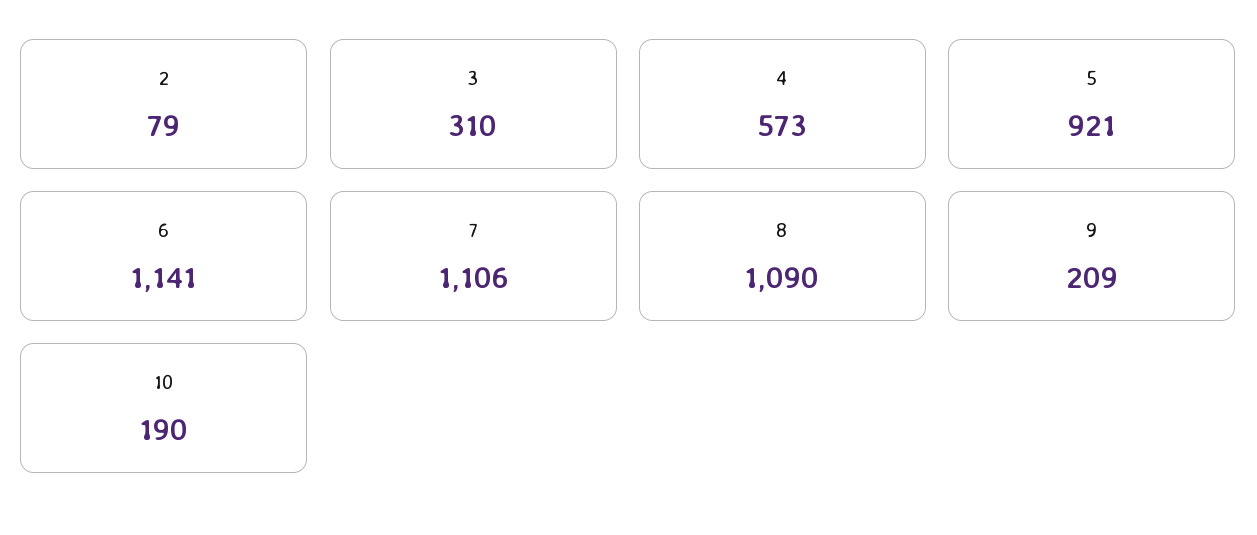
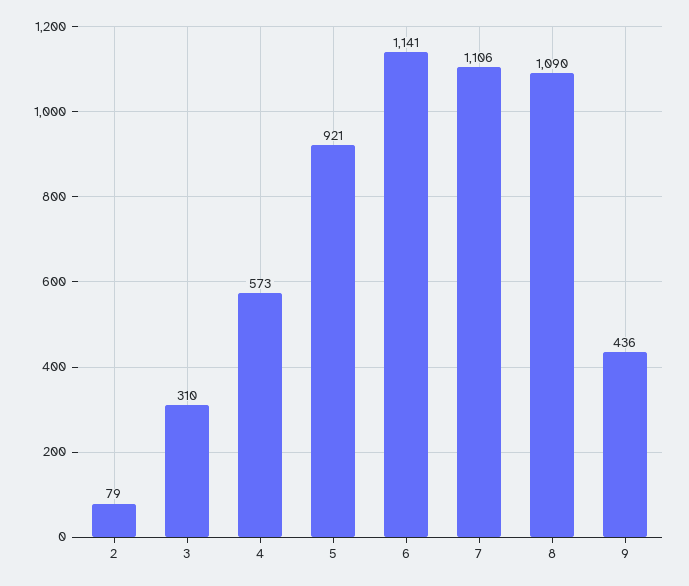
  {
    "2": 79,
    "3": 310,
    "4": 573,
    "5": 921,
    "6": 1141,
    "7": 1106,
    "8": 1090,
-   "9": 209,
+   "9": 436
-   "10": 190
  }

